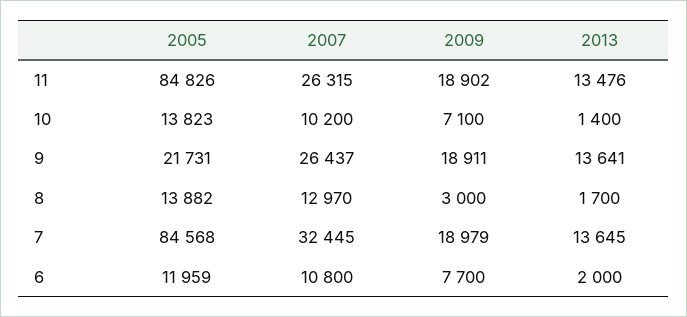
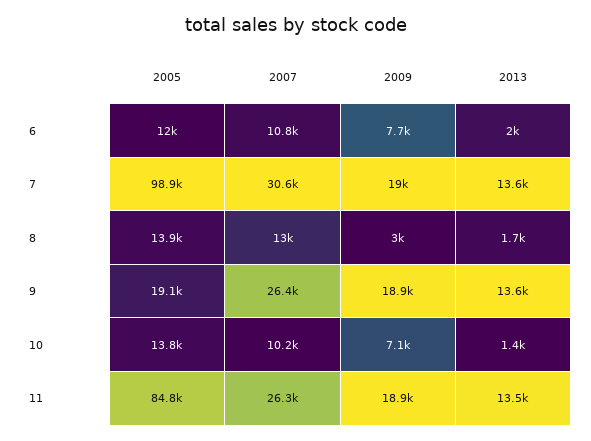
  {
    "2005": {
      "11": 84826,
      "10": 13823,
-     "9": 21731,
+     "9": 19100,
      "8": 13882,
-     "7": 84568,
+     "7": 98900,
      "6": 11959
    },
    "2007": {
      "11": 26315,
      "10": 10200,
      "9": 26437,
      "8": 12970,
-     "7": 32445,
+     "7": 30600,
      "6": 10800
    },
    "2009": {
      "11": 18902,
      "10": 7100,
      "9": 18911,
      "8": 3000,
      "7": 18979,
      "6": 7700
    },
    "2013": {
      "11": 13476,
      "10": 1400,
      "9": 13641,
      "8": 1700,
      "7": 13645,
      "6": 2000
    }
  }

